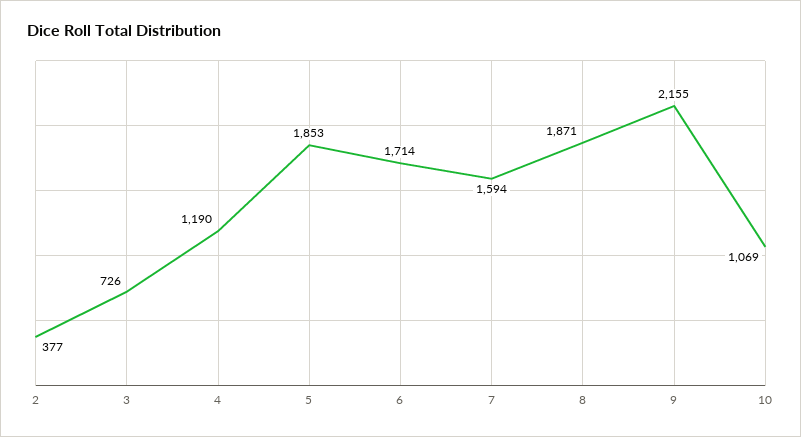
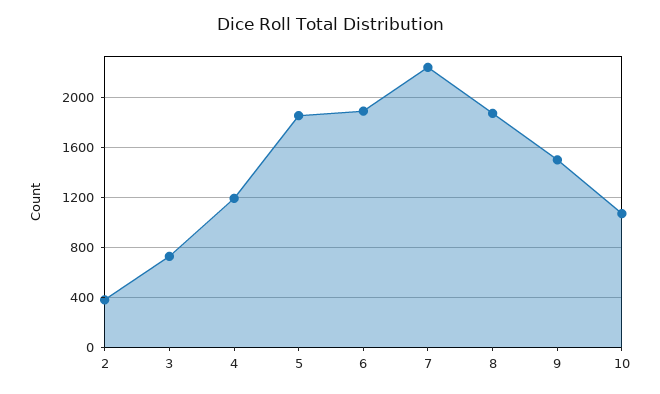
  {
    "2": 377,
    "3": 726,
    "4": 1190,
    "5": 1853,
-   "6": 1714,
+   "6": 1900,
-   "7": 1594,
+   "7": 2250,
    "8": 1871,
-   "9": 2155,
+   "9": 1500,
    "10": 1069
  }

